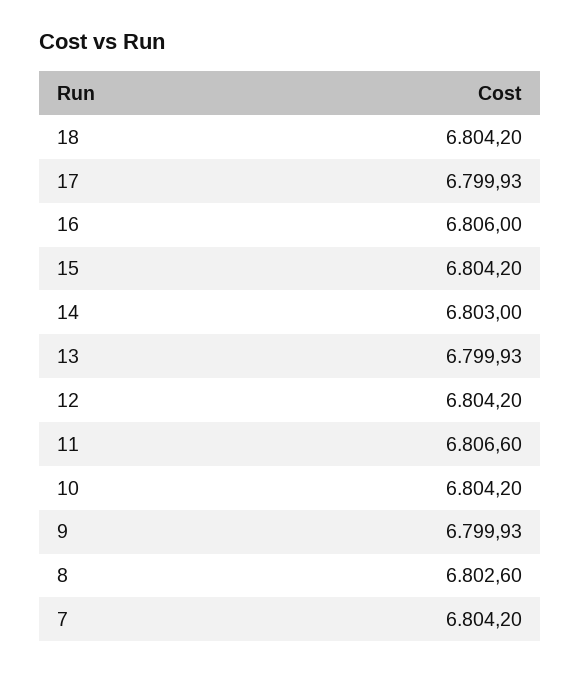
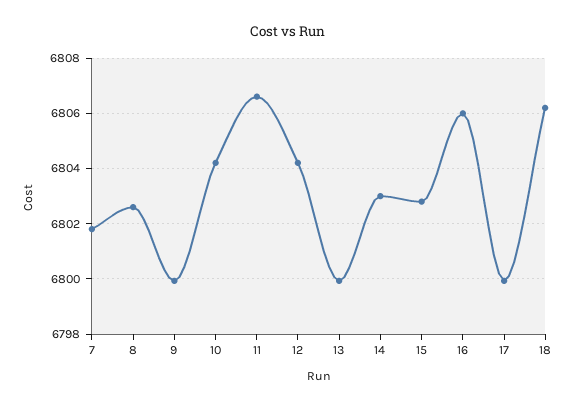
  {
-   "18": 6804.2,
+   "18": 6806.25,
    "17": 6799.93,
    "16": 6806,
-   "15": 6804.2,
+   "15": 6802.75,
    "14": 6803,
    "13": 6799.93,
    "12": 6804.2,
    "11": 6806.6,
    "10": 6804.2,
    "9": 6799.93,
    "8": 6802.6,
-   "7": 6804.2
+   "7": 6801.75
  }

